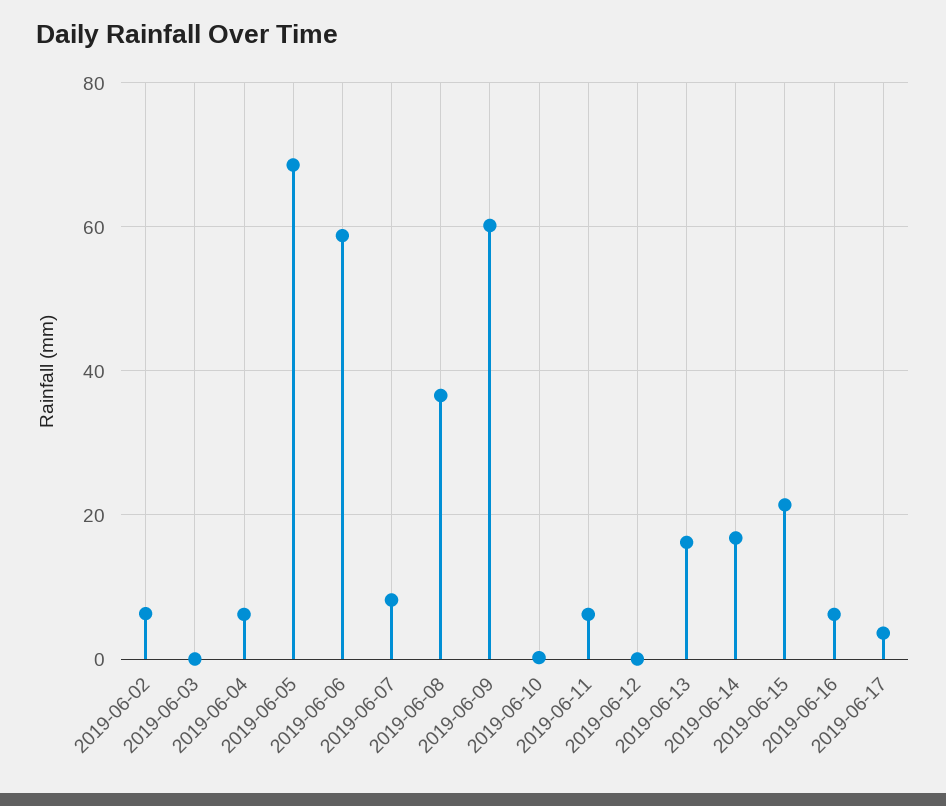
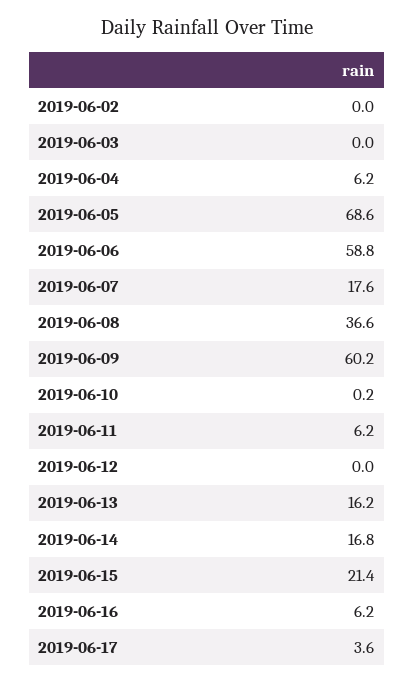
  {
-   "2019-06-02": 6,
+   "2019-06-02": 0,
    "2019-06-03": 0,
    "2019-06-04": 6.2,
    "2019-06-05": 68.6,
    "2019-06-06": 58.8,
-   "2019-06-07": 8,
+   "2019-06-07": 17.6,
    "2019-06-08": 36.6,
    "2019-06-09": 60.2,
    "2019-06-10": 0.2,
    "2019-06-11": 6.2,
    "2019-06-12": 0,
    "2019-06-13": 16.2,
    "2019-06-14": 16.8,
    "2019-06-15": 21.4,
    "2019-06-16": 6.2,
    "2019-06-17": 3.6
  }

